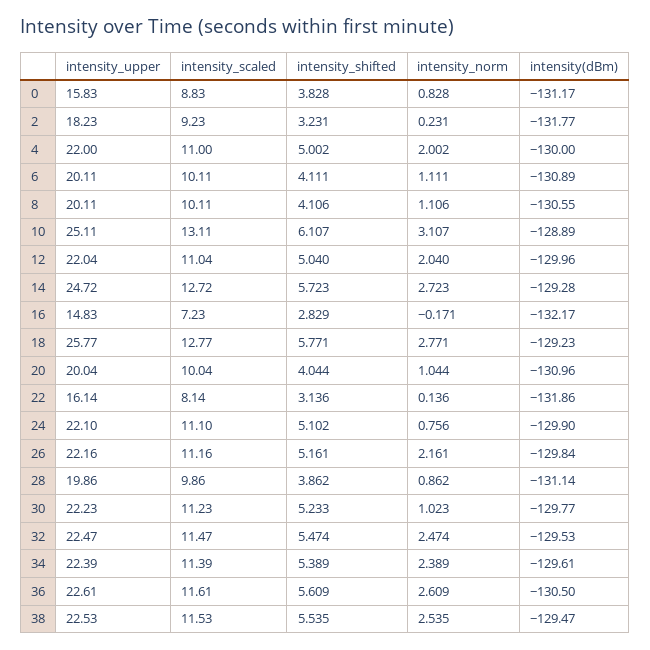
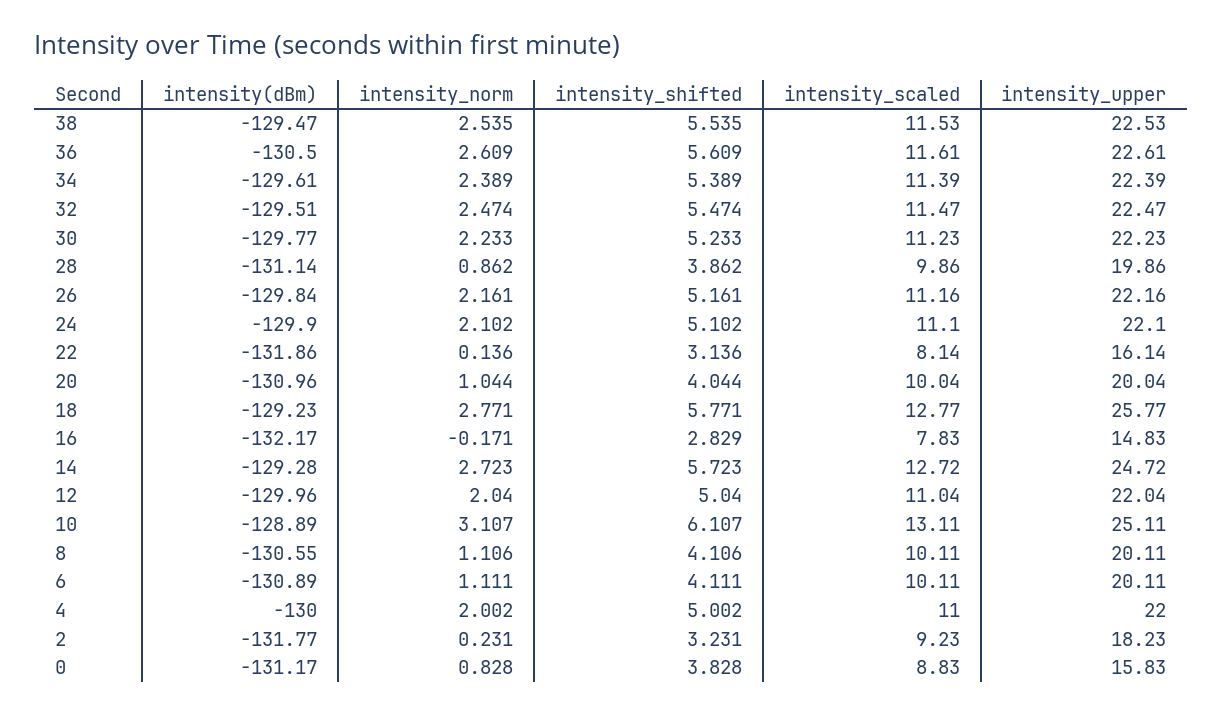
  {
    "intensity_upper": {
      "0": 15.83,
      "2": 18.23,
      "4": 22,
      "6": 20.11,
      "8": 20.11,
      "10": 25.11,
      "12": 22.04,
      "14": 24.72,
      "16": 14.83,
      "18": 25.77,
      "20": 20.04,
      "22": 16.14,
      "24": 22.1,
      "26": 22.16,
      "28": 19.86,
      "30": 22.23,
      "32": 22.47,
      "34": 22.39,
      "36": 22.61,
      "38": 22.53
    },
    "intensity_scaled": {
      "0": 8.83,
      "2": 9.23,
      "4": 11,
      "6": 10.11,
      "8": 10.11,
      "10": 13.11,
      "12": 11.04,
      "14": 12.72,
-     "16": 7.23,
+     "16": 7.83,
      "18": 12.77,
      "20": 10.04,
      "22": 8.14,
      "24": 11.1,
      "26": 11.16,
      "28": 9.86,
      "30": 11.23,
      "32": 11.47,
      "34": 11.39,
      "36": 11.61,
      "38": 11.53
    },
    "intensity_shifted": {
      "0": 3.828,
      "2": 3.231,
      "4": 5.002,
      "6": 4.111,
      "8": 4.106,
      "10": 6.107,
      "12": 5.04,
      "14": 5.723,
      "16": 2.829,
      "18": 5.771,
      "20": 4.044,
      "22": 3.136,
      "24": 5.102,
      "26": 5.161,
      "28": 3.862,
      "30": 5.233,
      "32": 5.474,
      "34": 5.389,
      "36": 5.609,
      "38": 5.535
    },
    "intensity_norm": {
      "0": 0.828,
      "2": 0.231,
      "4": 2.002,
      "6": 1.111,
      "8": 1.106,
      "10": 3.107,
      "12": 2.04,
      "14": 2.723,
      "16": -0.171,
      "18": 2.771,
      "20": 1.044,
      "22": 0.136,
-     "24": 0.756,
+     "24": 2.102,
      "26": 2.161,
      "28": 0.862,
-     "30": 1.023,
+     "30": 2.233,
      "32": 2.474,
      "34": 2.389,
      "36": 2.609,
      "38": 2.535
    },
    "intensity(dBm)": {
      "0": -131.17,
      "2": -131.77,
      "4": -130,
      "6": -130.89,
      "8": -130.55,
      "10": -128.89,
      "12": -129.96,
      "14": -129.28,
      "16": -132.17,
      "18": -129.23,
      "20": -130.96,
      "22": -131.86,
      "24": -129.9,
      "26": -129.84,
      "28": -131.14,
      "30": -129.77,
-     "32": -129.53,
+     "32": -129.51,
      "34": -129.61,
      "36": -130.5,
      "38": -129.47
    }
  }

